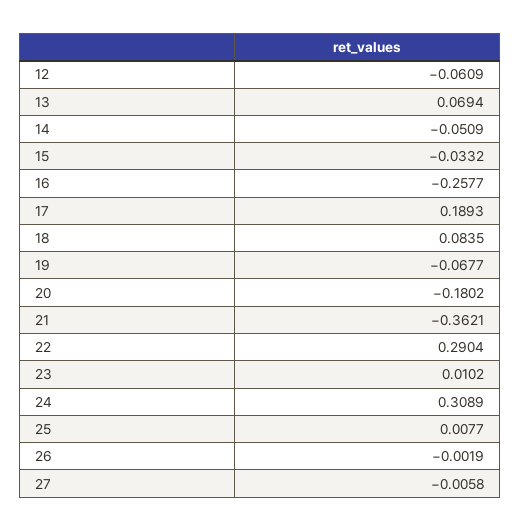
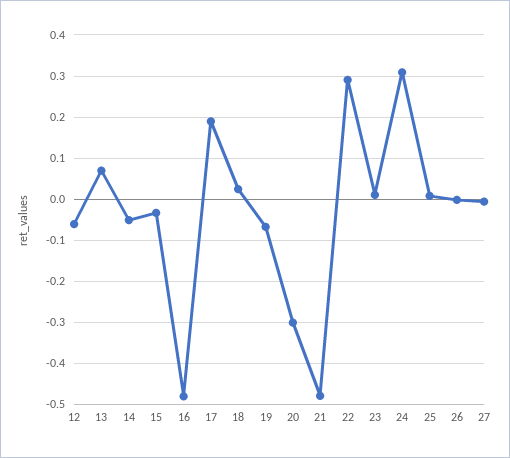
  {
    "12": -0.0609,
    "13": 0.0694,
    "14": -0.0509,
    "15": -0.0332,
-   "16": -0.2577,
+   "16": -0.48,
    "17": 0.1893,
-   "18": 0.0835,
+   "18": 0.02,
    "19": -0.0677,
-   "20": -0.1802,
+   "20": -0.3,
-   "21": -0.3621,
+   "21": -0.48,
    "22": 0.2904,
    "23": 0.0102,
    "24": 0.3089,
    "25": 0.0077,
    "26": -0.0019,
    "27": -0.0058
  }

